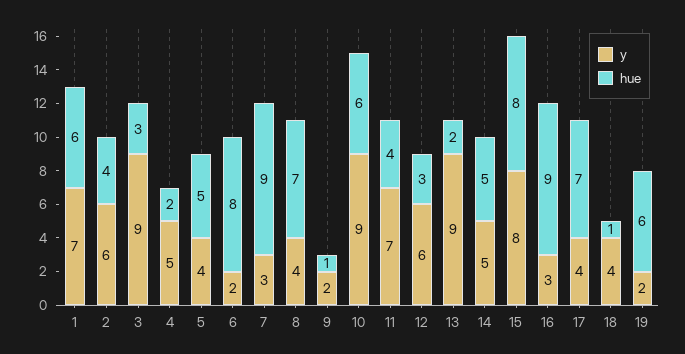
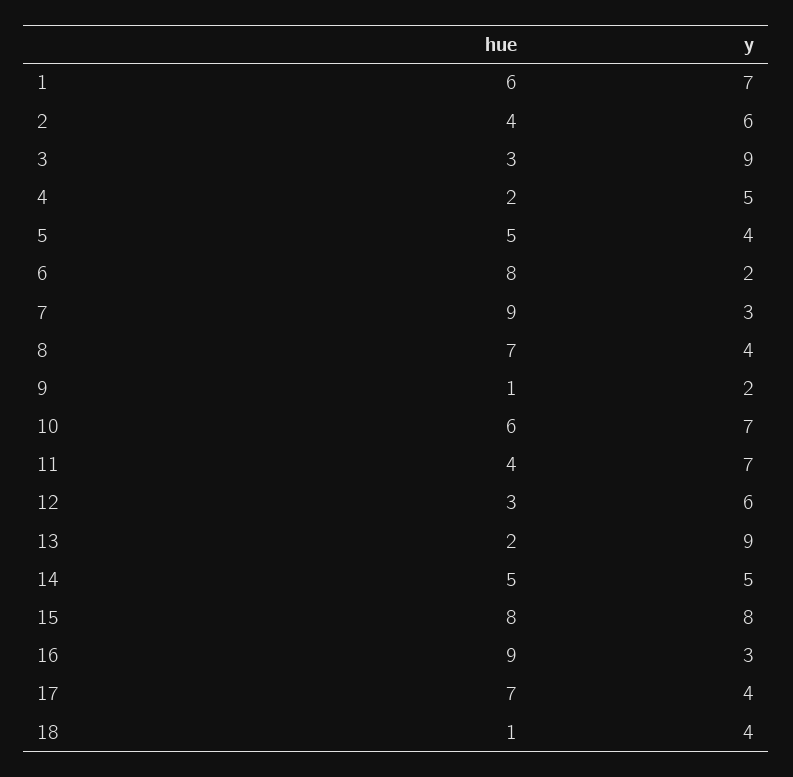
  {
    "y": {
      "1": 7,
      "2": 6,
      "3": 9,
      "4": 5,
      "5": 4,
      "6": 2,
      "7": 3,
      "8": 4,
      "9": 2,
-     "10": 9,
+     "10": 7,
      "11": 7,
      "12": 6,
      "13": 9,
      "14": 5,
      "15": 8,
      "16": 3,
      "17": 4,
-     "18": 4,
+     "18": 4
-     "19": 2
    },
    "hue": {
      "1": 6,
      "2": 4,
      "3": 3,
      "4": 2,
      "5": 5,
      "6": 8,
      "7": 9,
      "8": 7,
      "9": 1,
      "10": 6,
      "11": 4,
      "12": 3,
      "13": 2,
      "14": 5,
      "15": 8,
      "16": 9,
      "17": 7,
-     "18": 1,
+     "18": 1
-     "19": 6
    }
  }

